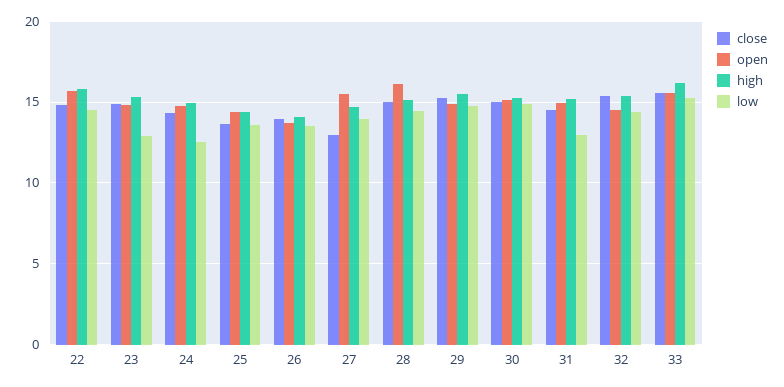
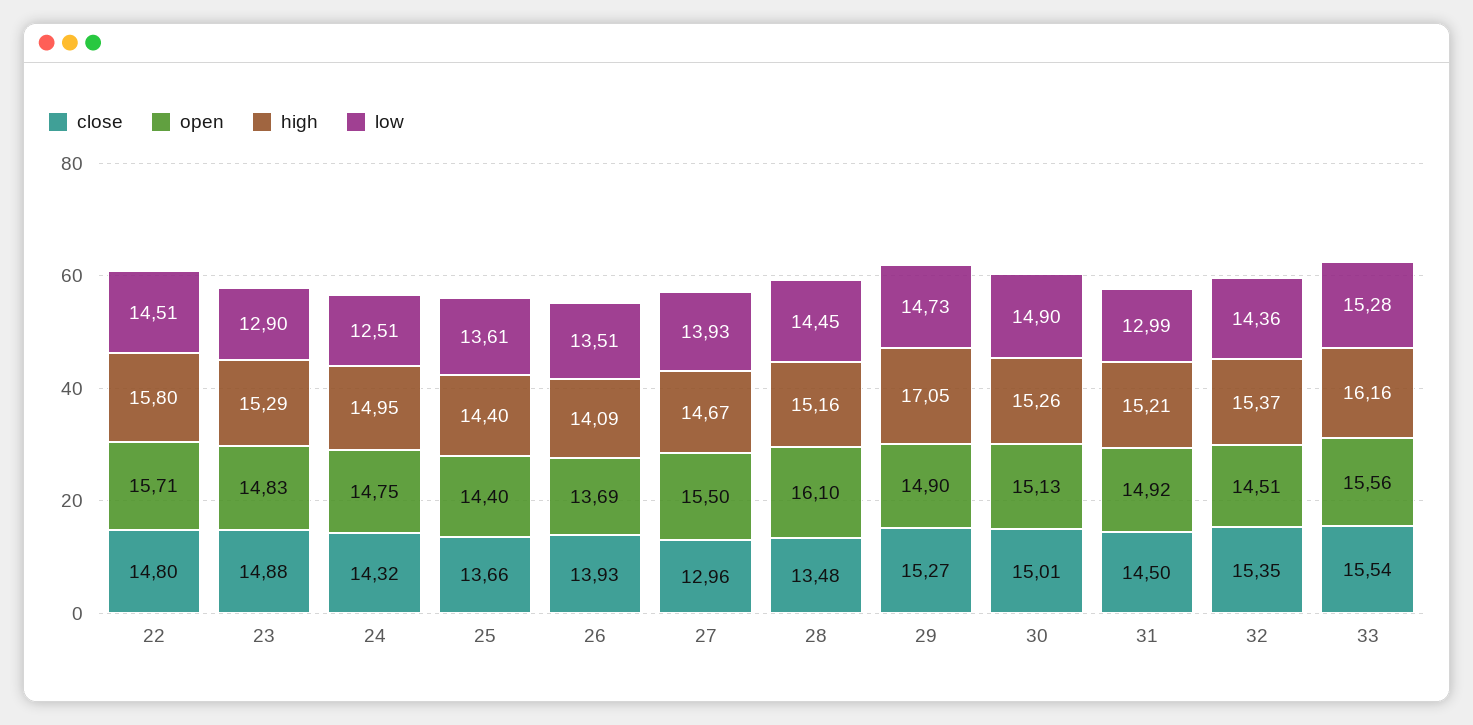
  {
    "close": {
      "22": 14.8,
      "23": 14.88,
      "24": 14.32,
      "25": 13.66,
      "26": 13.93,
      "27": 12.96,
-     "28": 15,
+     "28": 13.48,
      "29": 15.27,
      "30": 15.01,
      "31": 14.5,
      "32": 15.35,
      "33": 15.54
    },
    "open": {
      "22": 15.71,
      "23": 14.83,
      "24": 14.75,
      "25": 14.4,
      "26": 13.69,
      "27": 15.5,
      "28": 16.1,
      "29": 14.9,
      "30": 15.13,
      "31": 14.92,
      "32": 14.51,
      "33": 15.56
    },
    "high": {
      "22": 15.8,
      "23": 15.29,
      "24": 14.95,
      "25": 14.4,
      "26": 14.09,
      "27": 14.67,
      "28": 15.16,
-     "29": 15.5,
+     "29": 17.05,
      "30": 15.26,
      "31": 15.21,
      "32": 15.37,
      "33": 16.16
    },
    "low": {
      "22": 14.51,
      "23": 12.9,
      "24": 12.51,
      "25": 13.61,
      "26": 13.51,
      "27": 13.93,
      "28": 14.45,
      "29": 14.73,
      "30": 14.9,
      "31": 12.99,
      "32": 14.36,
      "33": 15.28
    }
  }

